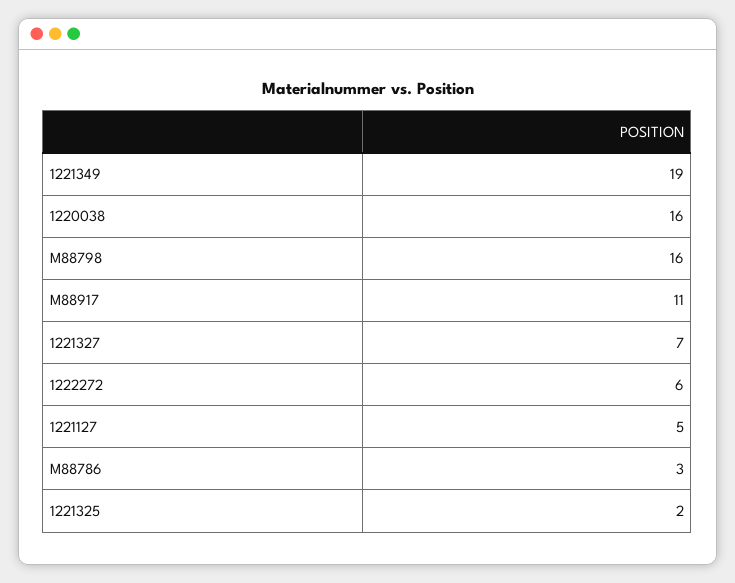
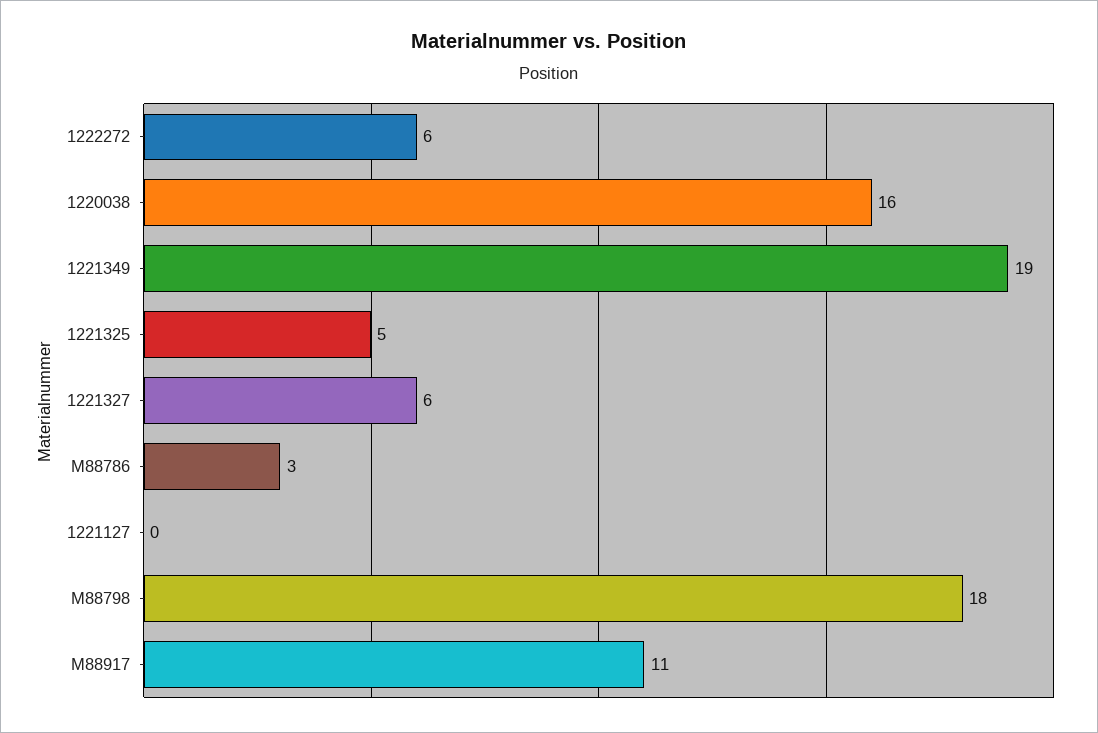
  {
    "1221349": 19,
    "1220038": 16,
-   "M88798": 16,
+   "M88798": 18,
    "M88917": 11,
-   "1221327": 7,
+   "1221327": 6,
    "1222272": 6,
-   "1221127": 5,
+   "1221127": 0,
    "M88786": 3,
-   "1221325": 2
+   "1221325": 5
  }

